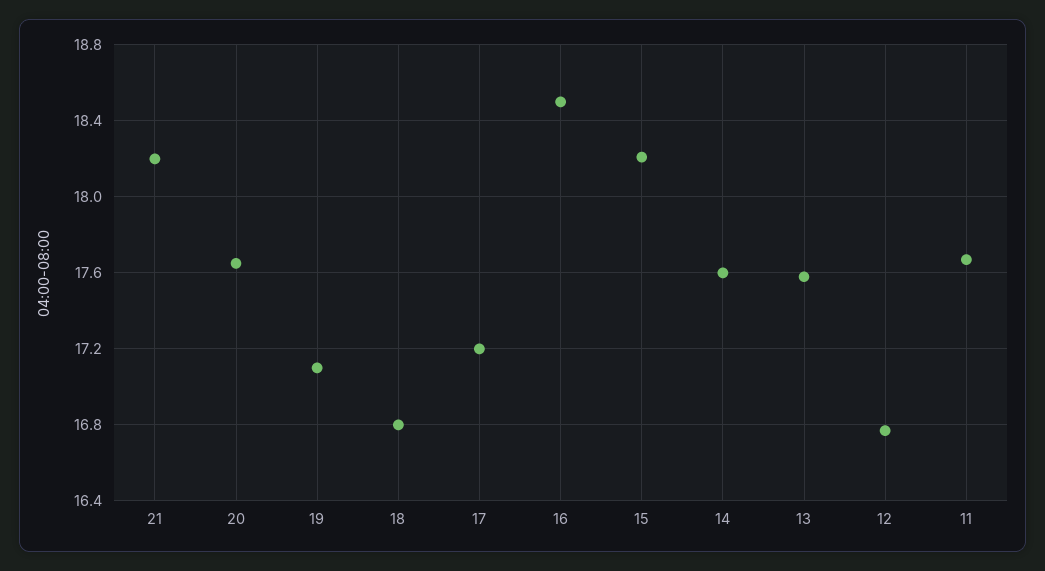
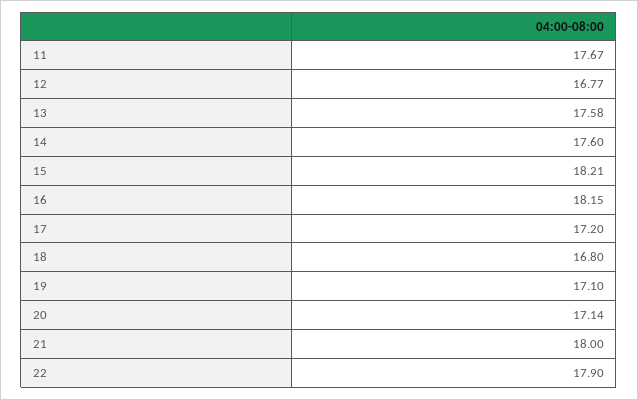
  {
-   "21": 18.2,
+   "21": 18,
-   "20": 17.65,
+   "20": 17.14,
    "19": 17.1,
    "18": 16.8,
    "17": 17.2,
-   "16": 18.5,
+   "16": 18.15,
    "15": 18.21,
    "14": 17.6,
    "13": 17.58,
    "12": 16.77,
-   "11": 17.67
+   "11": 17.67,
+   "22": 17.9
  }

